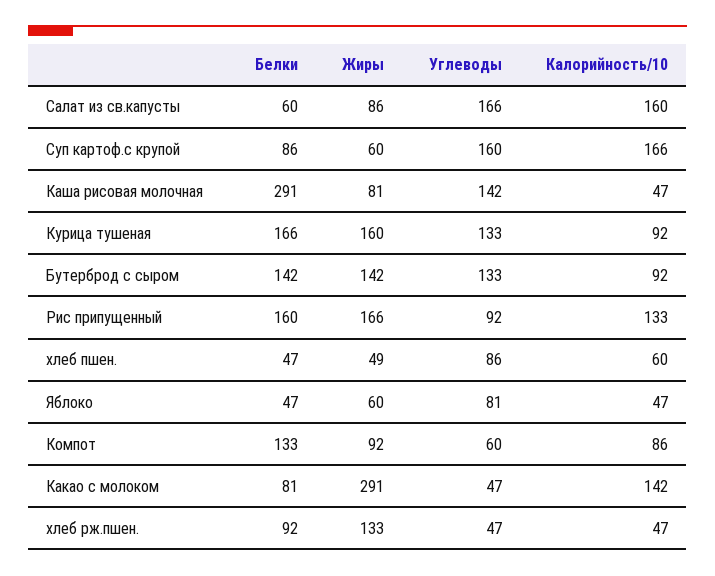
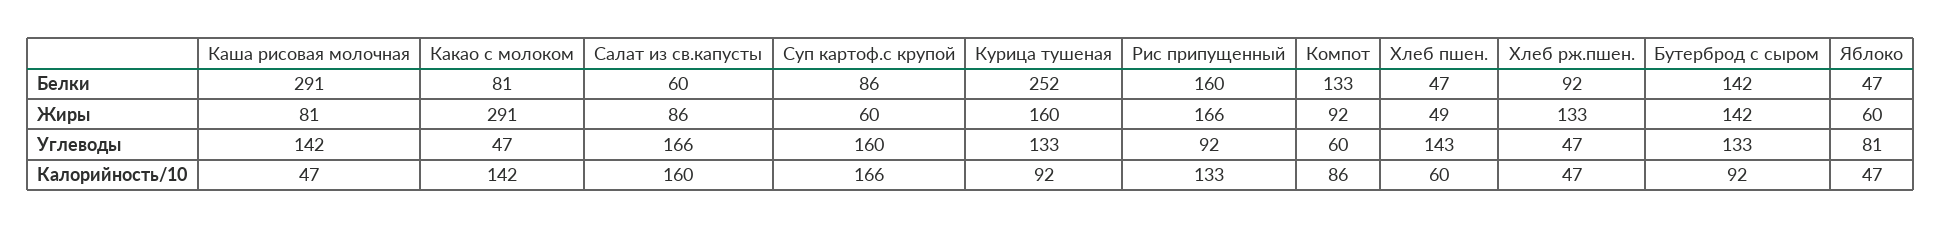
  {
    "Белки": {
      "Салат из св.капусты": 60,
      "Суп картоф.с крупой": 86,
      "Каша рисовая молочная": 291,
-     "Курица тушеная": 166,
+     "Курица тушеная": 252,
      "Бутерброд с сыром": 142,
      "Рис припущенный": 160,
      "хлеб пшен.": 47,
      "Яблоко": 47,
      "Компот": 133,
      "Какао с молоком": 81,
      "хлеб рж.пшен.": 92
    },
    "Жиры": {
      "Салат из св.капусты": 86,
      "Суп картоф.с крупой": 60,
      "Каша рисовая молочная": 81,
      "Курица тушеная": 160,
      "Бутерброд с сыром": 142,
      "Рис припущенный": 166,
      "хлеб пшен.": 49,
      "Яблоко": 60,
      "Компот": 92,
      "Какао с молоком": 291,
      "хлеб рж.пшен.": 133
    },
    "Углеводы": {
      "Салат из св.капусты": 166,
      "Суп картоф.с крупой": 160,
      "Каша рисовая молочная": 142,
      "Курица тушеная": 133,
      "Бутерброд с сыром": 133,
      "Рис припущенный": 92,
-     "хлеб пшен.": 86,
+     "хлеб пшен.": 143,
      "Яблоко": 81,
      "Компот": 60,
      "Какао с молоком": 47,
      "хлеб рж.пшен.": 47
    },
    "Калорийность/10": {
      "Салат из св.капусты": 160,
      "Суп картоф.с крупой": 166,
      "Каша рисовая молочная": 47,
      "Курица тушеная": 92,
      "Бутерброд с сыром": 92,
      "Рис припущенный": 133,
      "хлеб пшен.": 60,
      "Яблоко": 47,
      "Компот": 86,
      "Какао с молоком": 142,
      "хлеб рж.пшен.": 47
    }
  }

